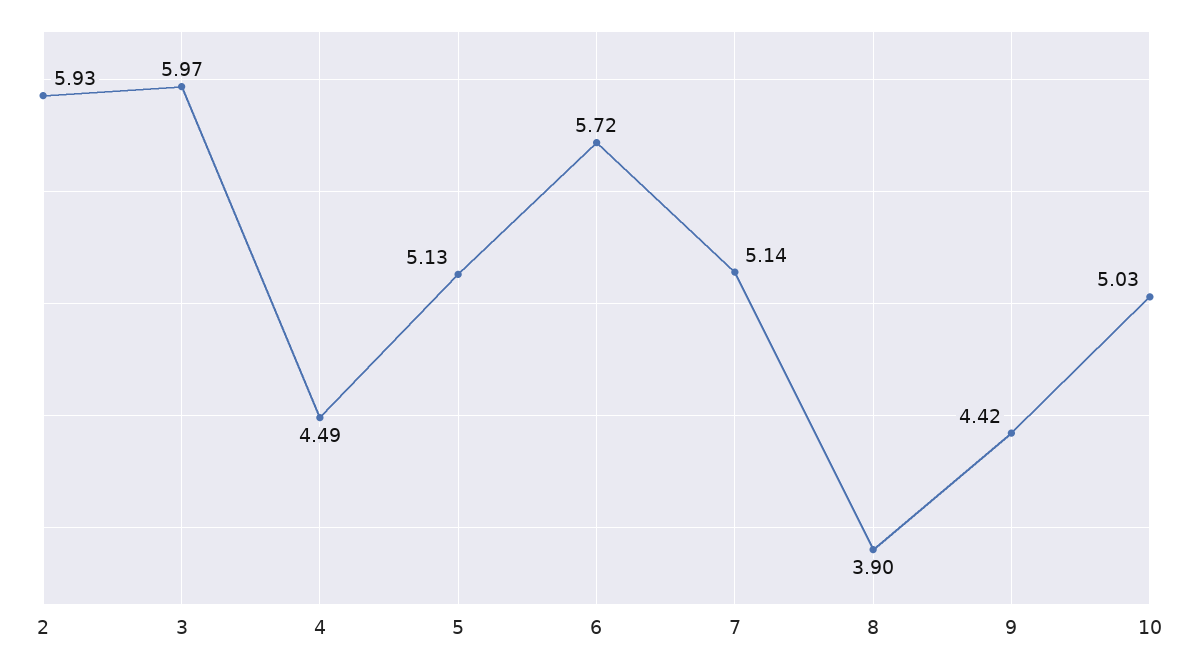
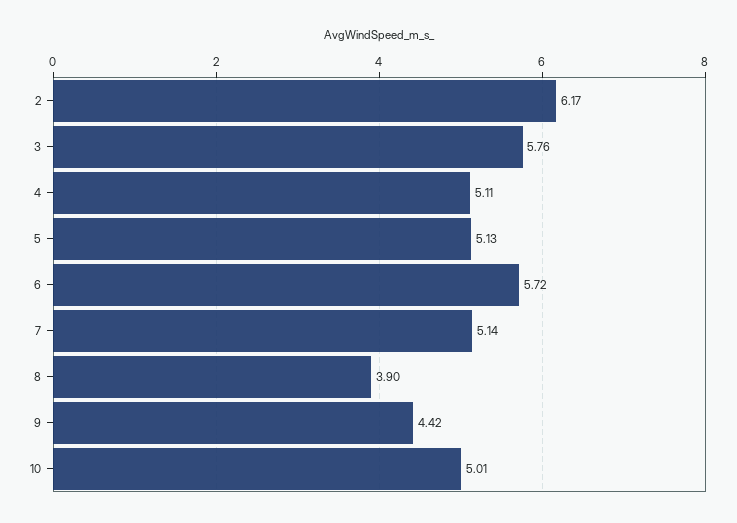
  {
-   "2": 5.93,
+   "2": 6.17,
-   "3": 5.97,
+   "3": 5.76,
-   "4": 4.49,
+   "4": 5.11,
    "5": 5.13,
    "6": 5.72,
    "7": 5.14,
    "8": 3.9,
    "9": 4.42,
-   "10": 5.03
+   "10": 5.01
  }

